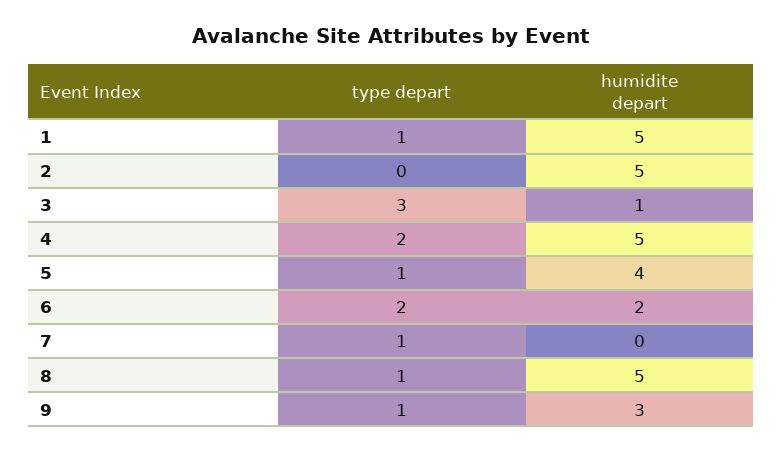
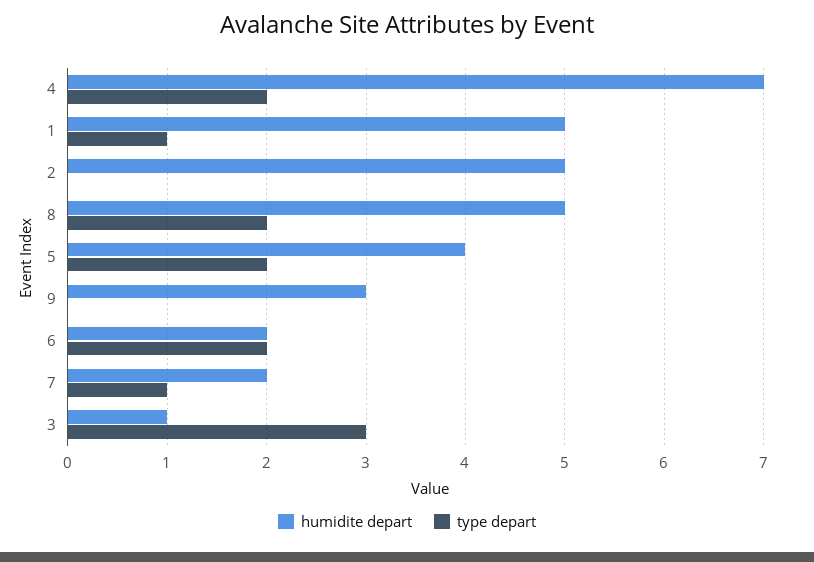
  {
    "type depart": {
      "1": 1,
      "2": 0,
      "3": 3,
      "4": 2,
-     "5": 1,
+     "5": 2,
      "6": 2,
      "7": 1,
-     "8": 1,
+     "8": 2,
-     "9": 1
+     "9": 0
    },
    "humidite depart": {
      "1": 5,
      "2": 5,
      "3": 1,
-     "4": 5,
+     "4": 7,
      "5": 4,
      "6": 2,
-     "7": 0,
+     "7": 2,
      "8": 5,
      "9": 3
    }
  }

